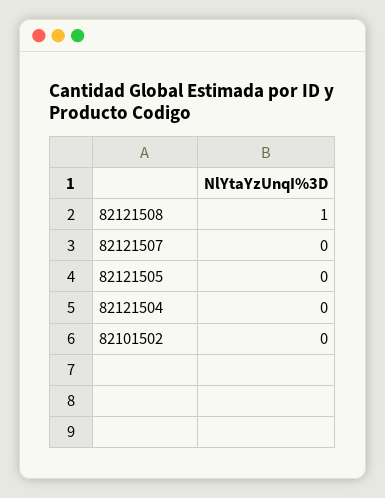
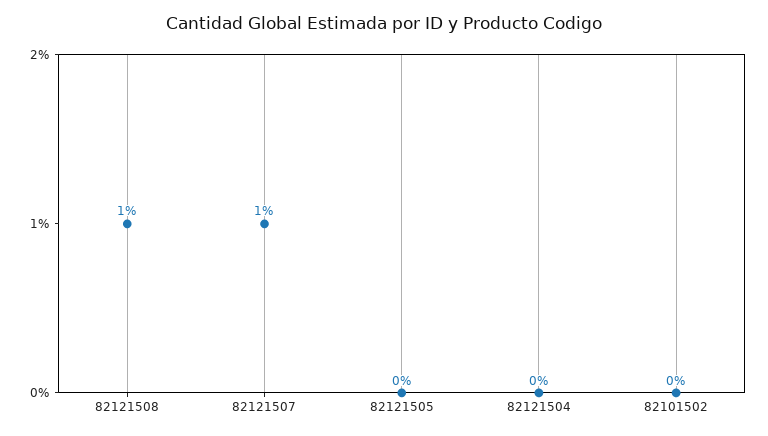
  {
    "82121508": 1,
-   "82121507": 0,
+   "82121507": 1,
    "82121505": 0,
    "82121504": 0,
    "82101502": 0
  }

